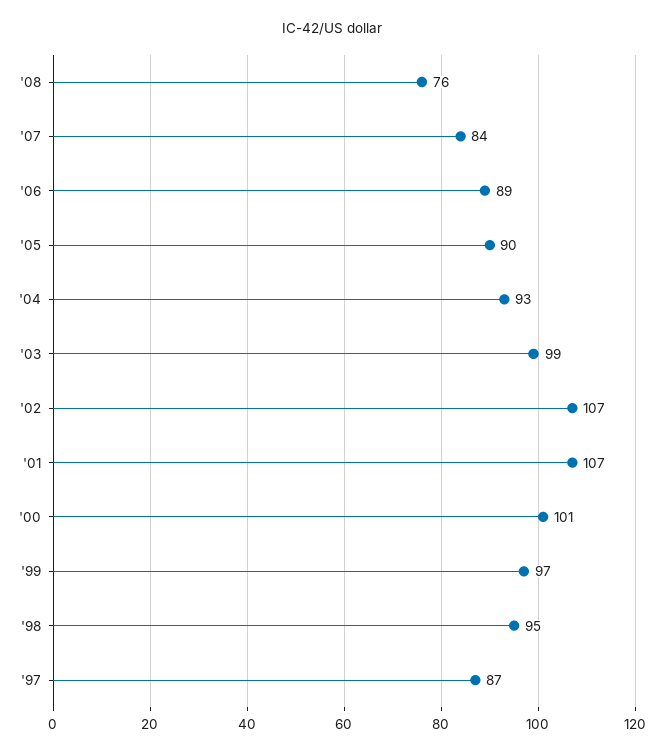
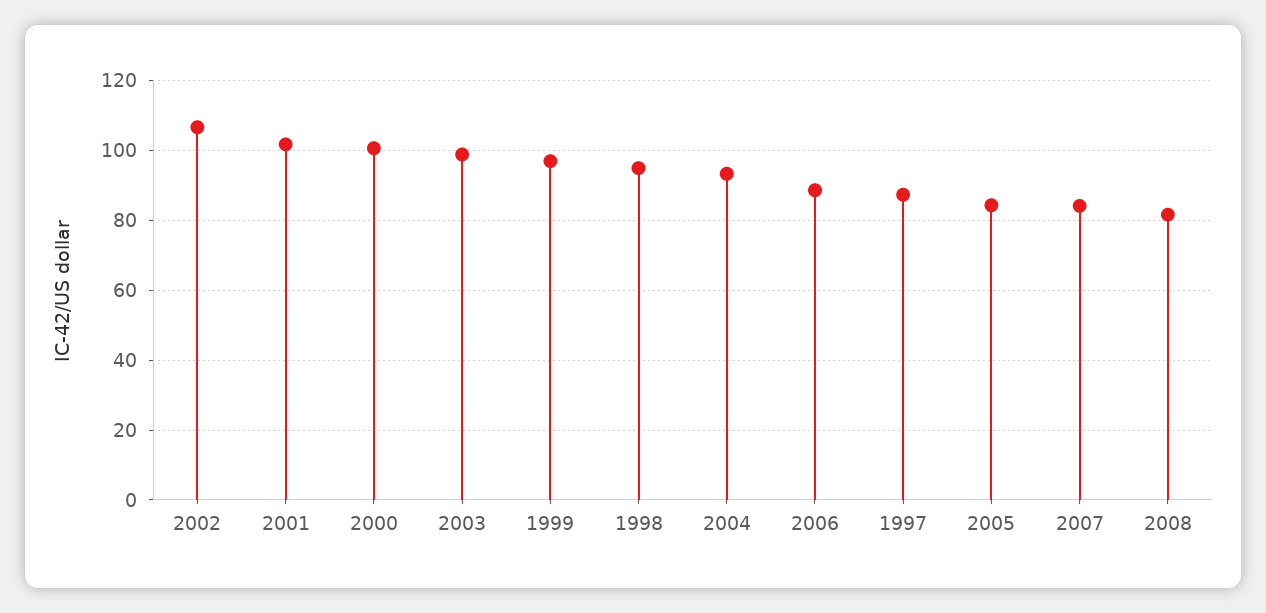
  {
-   "'08": 76,
+   "'08": 82,
    "'07": 84,
    "'06": 89,
-   "'05": 90,
+   "'05": 84,
    "'04": 93,
    "'03": 99,
    "'02": 107,
-   "'01": 107,
+   "'01": 102,
    "'00": 101,
    "'99": 97,
    "'98": 95,
    "'97": 87
  }

